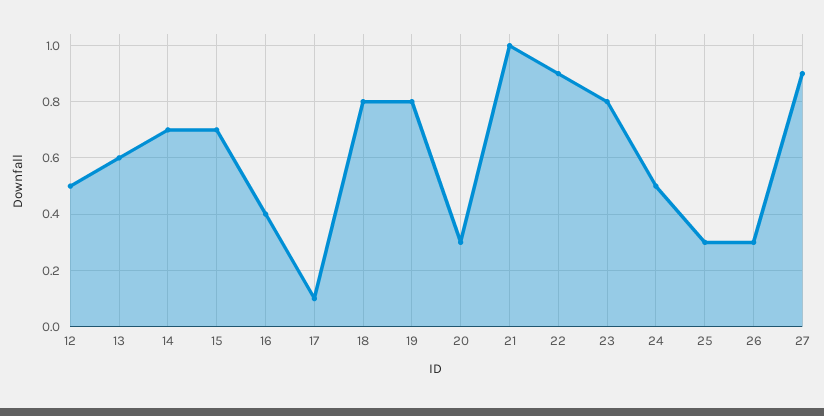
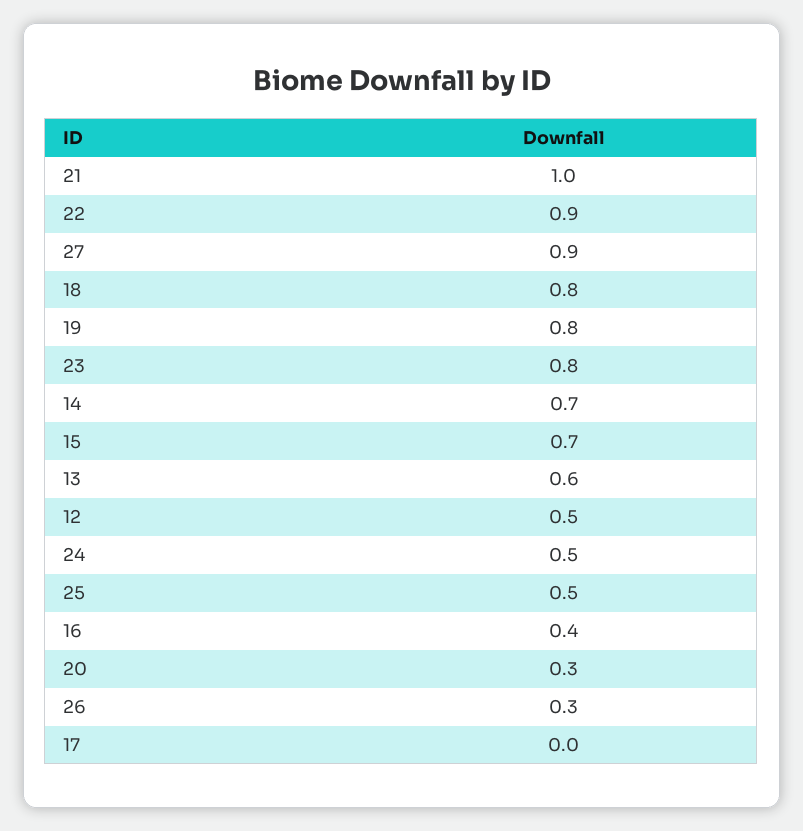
  {
    "12": 0.5,
    "13": 0.6,
    "14": 0.7,
    "15": 0.7,
    "16": 0.4,
-   "17": 0.1,
+   "17": 0,
    "18": 0.8,
    "19": 0.8,
    "20": 0.3,
    "21": 1,
    "22": 0.9,
    "23": 0.8,
    "24": 0.5,
-   "25": 0.3,
+   "25": 0.5,
    "26": 0.3,
    "27": 0.9
  }

